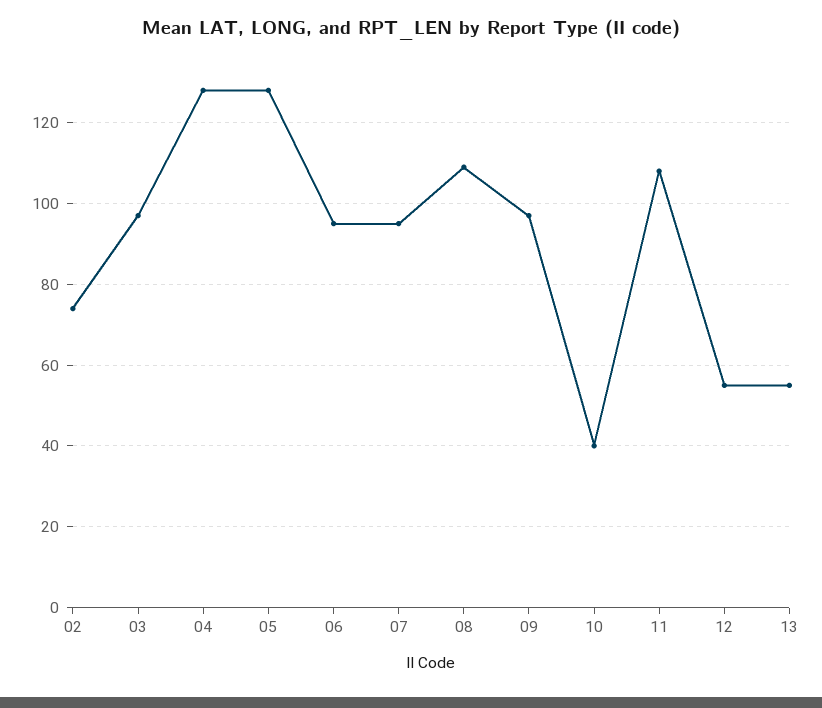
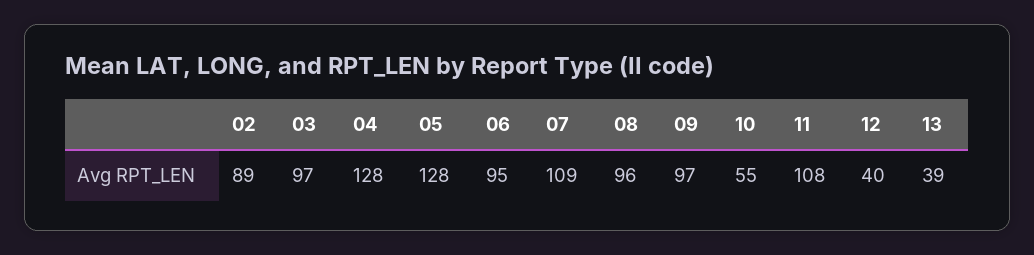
  {
-   "02": 75,
+   "02": 89,
    "03": 97,
    "04": 128,
    "05": 128,
    "06": 95,
-   "07": 95,
+   "07": 109,
-   "08": 110,
+   "08": 96,
    "09": 97,
-   "10": 40,
+   "10": 55,
    "11": 108,
-   "12": 55,
+   "12": 40,
-   "13": 55
+   "13": 39
  }

